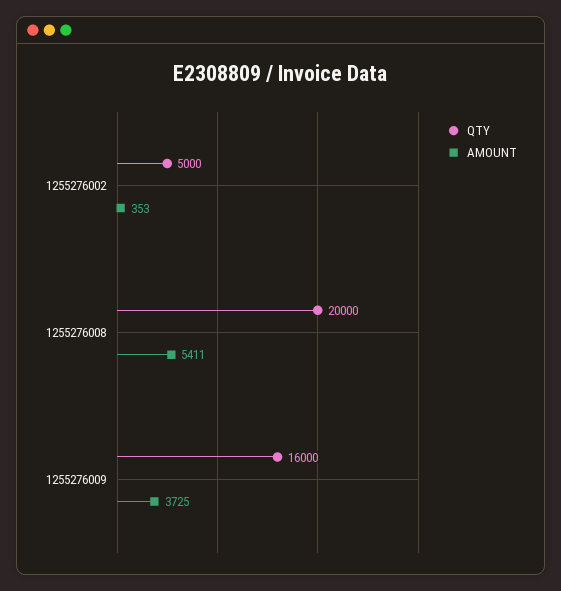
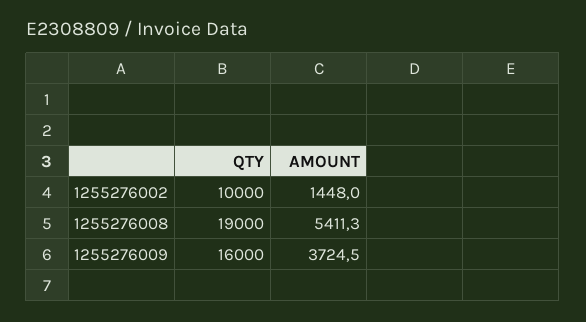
  {
    "QTY": {
-     "1255276002": 5000,
+     "1255276002": 10000,
-     "1255276008": 20000,
+     "1255276008": 19000,
      "1255276009": 16000
    },
    "AMOUNT": {
-     "1255276002": 353,
+     "1255276002": 1448,
      "1255276008": 5411.3,
      "1255276009": 3724.5
    }
  }

